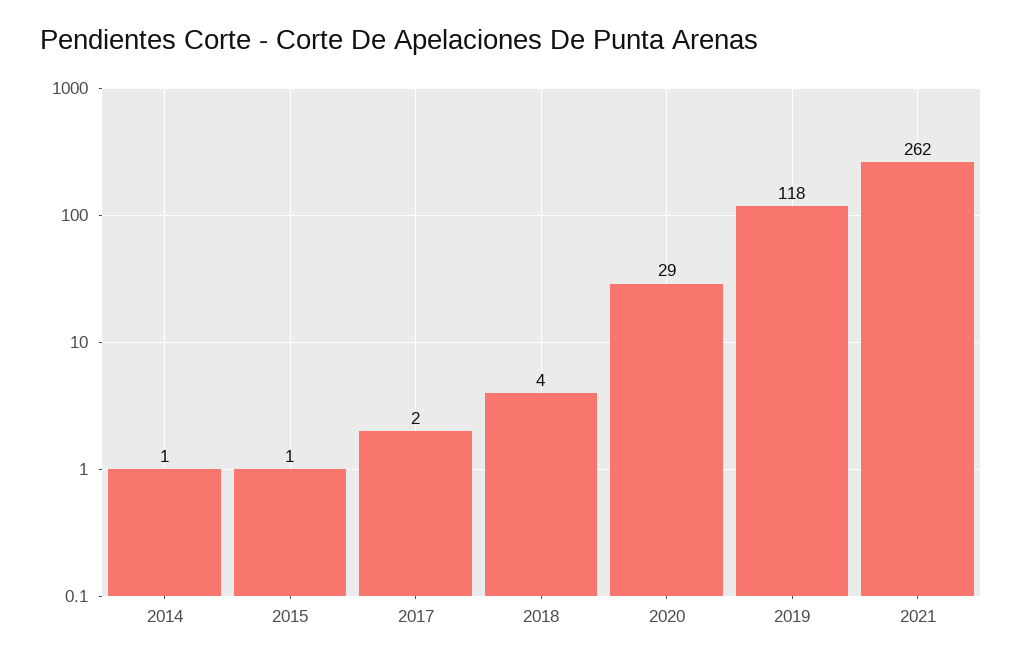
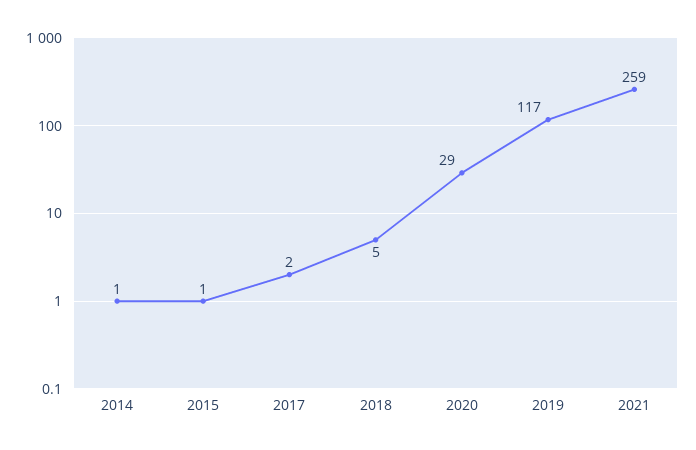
  {
    "2014": 1,
    "2015": 1,
    "2017": 2,
-   "2018": 4,
+   "2018": 5,
    "2020": 29,
-   "2019": 118,
+   "2019": 117,
-   "2021": 262
+   "2021": 259
  }

